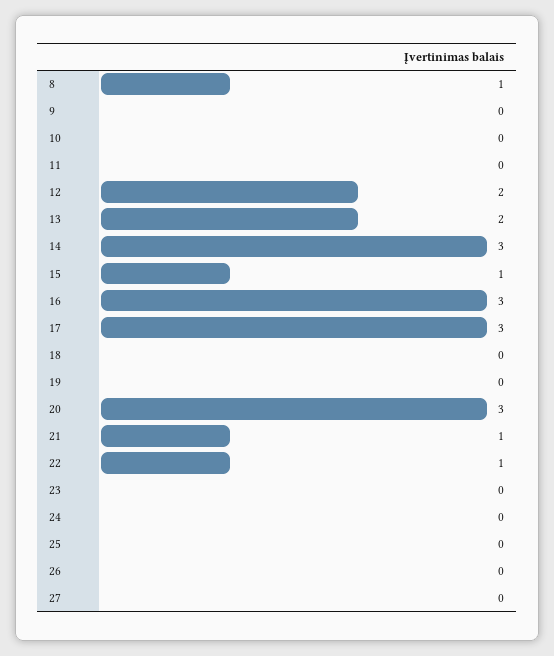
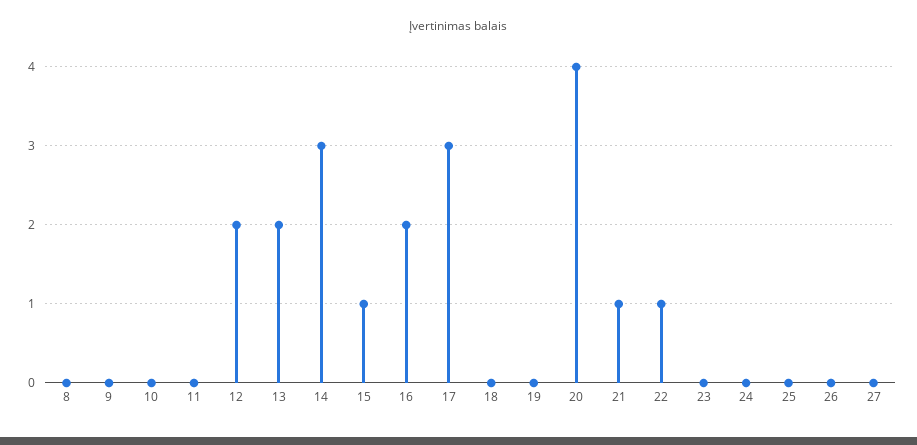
  {
-   "8": 1,
+   "8": 0,
    "9": 0,
    "10": 0,
    "11": 0,
    "12": 2,
    "13": 2,
    "14": 3,
    "15": 1,
-   "16": 3,
+   "16": 2,
    "17": 3,
    "18": 0,
    "19": 0,
-   "20": 3,
+   "20": 4,
    "21": 1,
    "22": 1,
    "23": 0,
    "24": 0,
    "25": 0,
    "26": 0,
    "27": 0
  }

